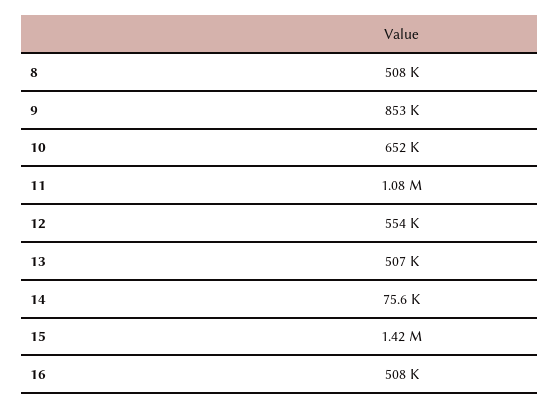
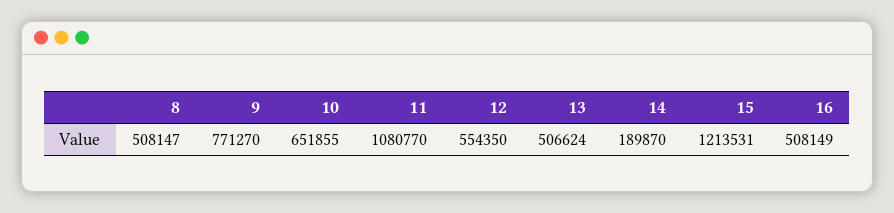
  {
    "8": 508147,
-   "9": 853000,
+   "9": 771270,
    "10": 651855,
    "11": 1080770,
    "12": 554350,
    "13": 506624,
-   "14": 75600,
+   "14": 189870,
-   "15": 1420000,
+   "15": 1213531,
    "16": 508149
  }

